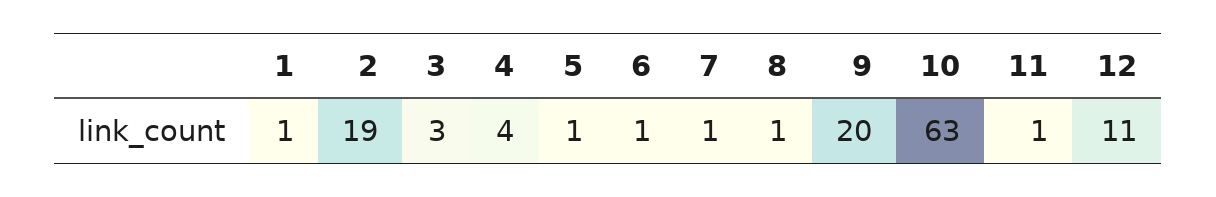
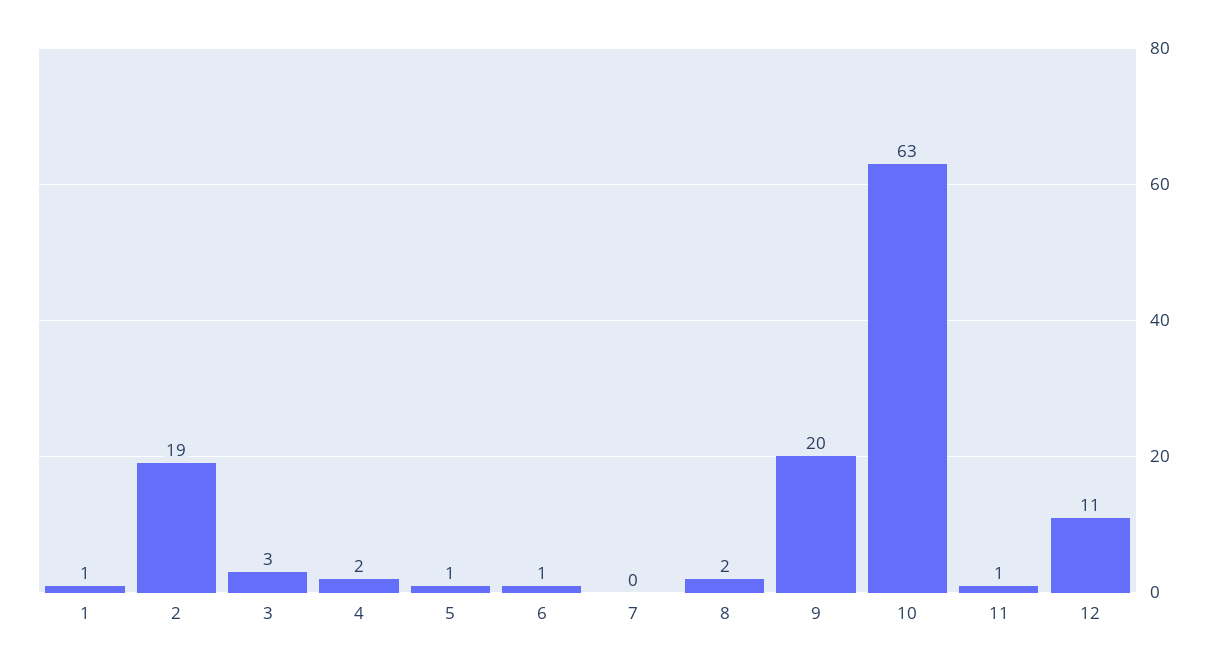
  {
    "1": 1,
    "2": 19,
    "3": 3,
-   "4": 4,
+   "4": 2,
    "5": 1,
    "6": 1,
-   "7": 1,
+   "7": 0,
-   "8": 1,
+   "8": 2,
    "9": 20,
    "10": 63,
    "11": 1,
    "12": 11
  }

